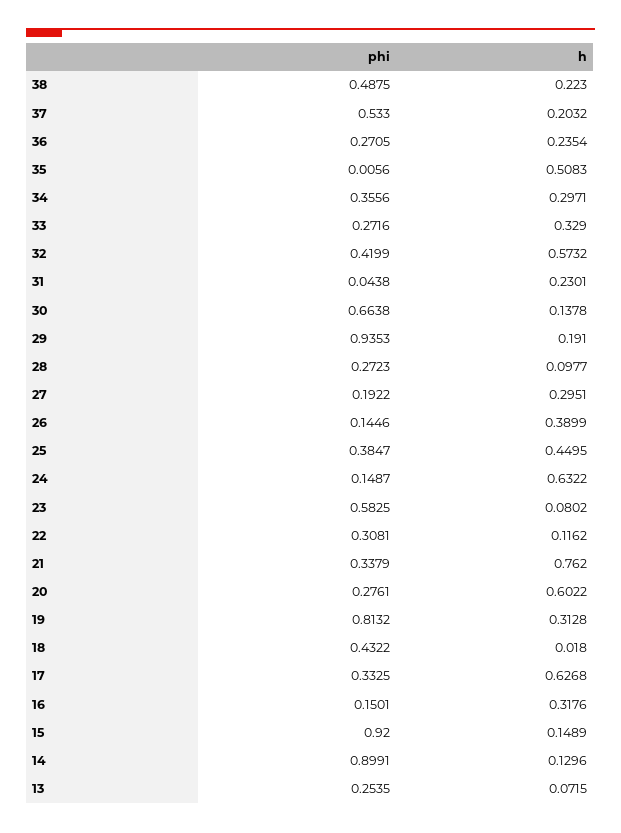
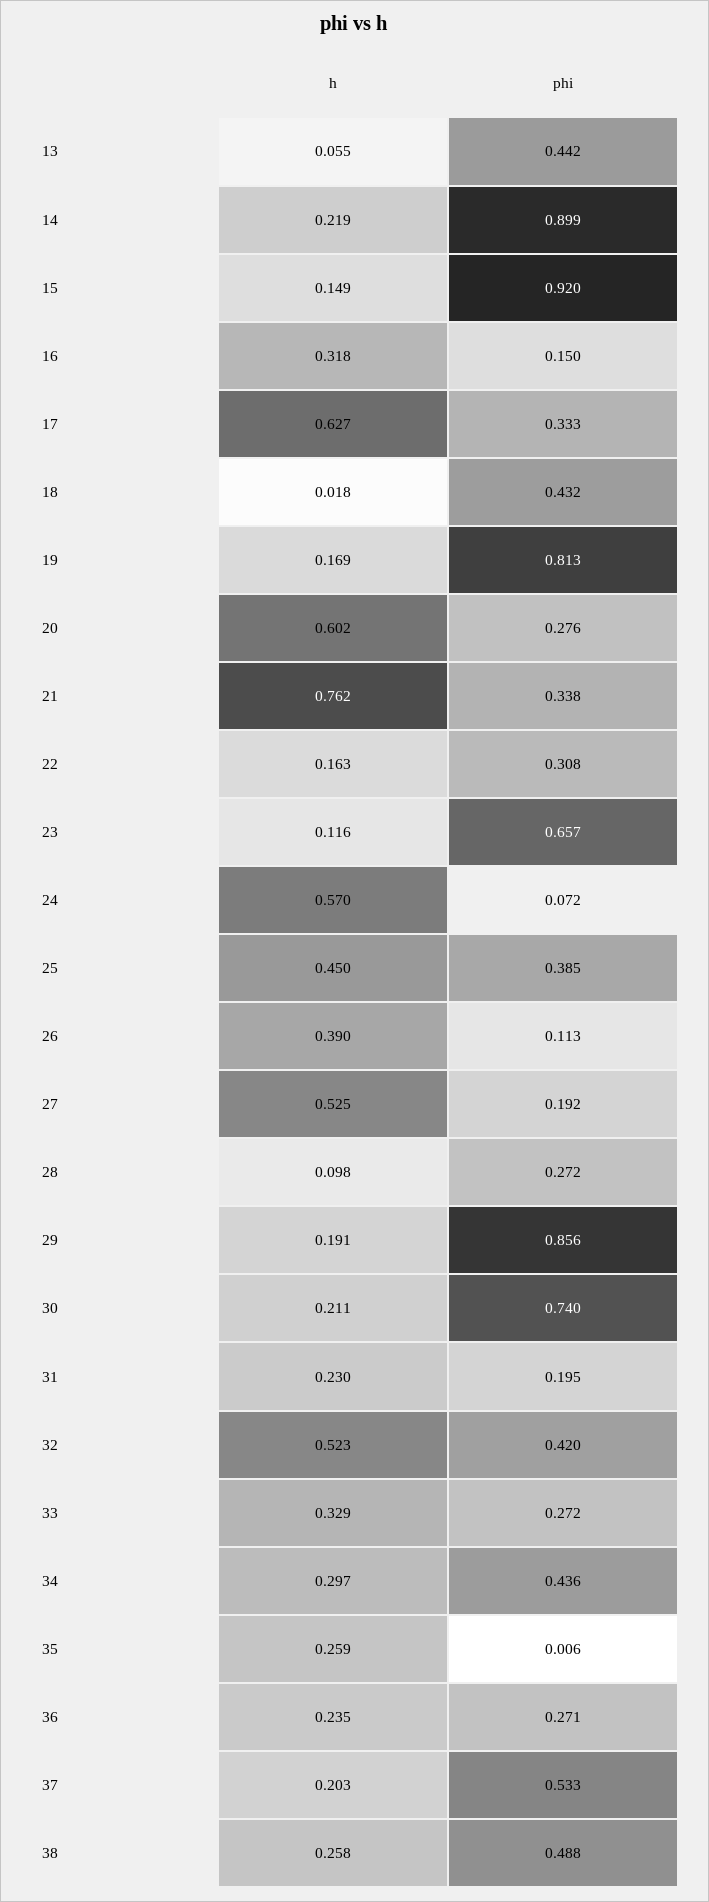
  {
    "phi": {
      "38": 0.4875,
      "37": 0.533,
      "36": 0.2705,
      "35": 0.0056,
-     "34": 0.3556,
+     "34": 0.436,
      "33": 0.2716,
      "32": 0.4199,
-     "31": 0.0438,
+     "31": 0.195,
-     "30": 0.6638,
+     "30": 0.74,
-     "29": 0.9353,
+     "29": 0.856,
      "28": 0.2723,
      "27": 0.1922,
-     "26": 0.1446,
+     "26": 0.113,
      "25": 0.3847,
-     "24": 0.1487,
+     "24": 0.072,
-     "23": 0.5825,
+     "23": 0.657,
      "22": 0.3081,
      "21": 0.3379,
      "20": 0.2761,
      "19": 0.8132,
      "18": 0.4322,
      "17": 0.3325,
      "16": 0.1501,
      "15": 0.92,
      "14": 0.8991,
-     "13": 0.2535
+     "13": 0.442
    },
    "h": {
-     "38": 0.223,
+     "38": 0.258,
      "37": 0.2032,
      "36": 0.2354,
-     "35": 0.5083,
+     "35": 0.259,
      "34": 0.2971,
      "33": 0.329,
-     "32": 0.5732,
+     "32": 0.523,
      "31": 0.2301,
-     "30": 0.1378,
+     "30": 0.211,
      "29": 0.191,
      "28": 0.0977,
-     "27": 0.2951,
+     "27": 0.525,
      "26": 0.3899,
      "25": 0.4495,
-     "24": 0.6322,
+     "24": 0.57,
-     "23": 0.0802,
+     "23": 0.116,
-     "22": 0.1162,
+     "22": 0.163,
      "21": 0.762,
      "20": 0.6022,
-     "19": 0.3128,
+     "19": 0.169,
      "18": 0.018,
      "17": 0.6268,
      "16": 0.3176,
      "15": 0.1489,
-     "14": 0.1296,
+     "14": 0.219,
-     "13": 0.0715
+     "13": 0.055
    }
  }

